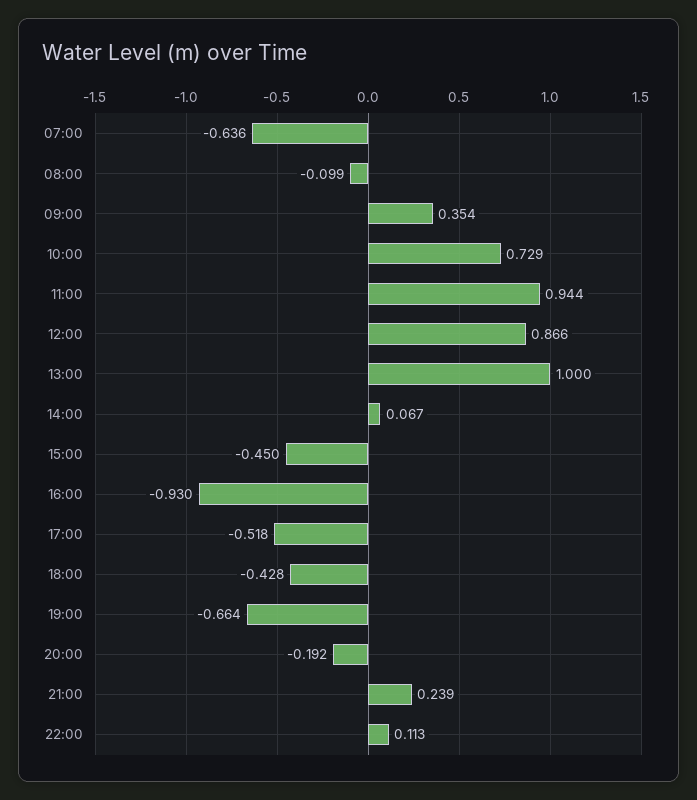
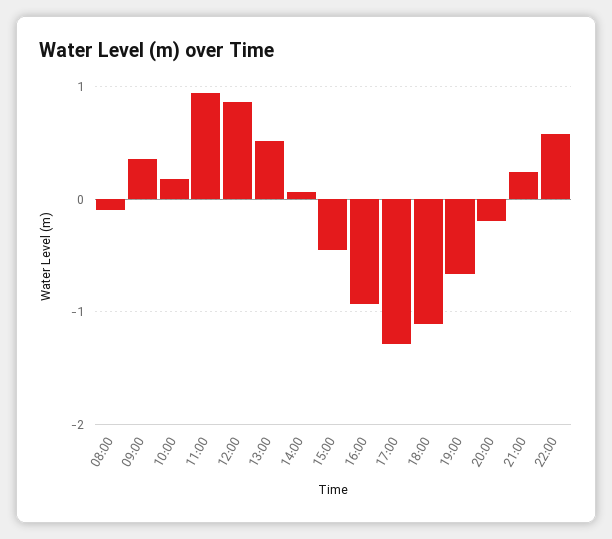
  {
-   "07:00": -0.636,
    "08:00": -0.099,
    "09:00": 0.354,
-   "10:00": 0.729,
+   "10:00": 0.2,
    "11:00": 0.944,
    "12:00": 0.866,
-   "13:00": 1,
+   "13:00": 0.5,
    "14:00": 0.067,
    "15:00": -0.45,
    "16:00": -0.93,
-   "17:00": -0.518,
+   "17:00": -1.3,
-   "18:00": -0.428,
+   "18:00": -1.1,
    "19:00": -0.664,
    "20:00": -0.192,
    "21:00": 0.239,
-   "22:00": 0.113
+   "22:00": 0.6
  }

